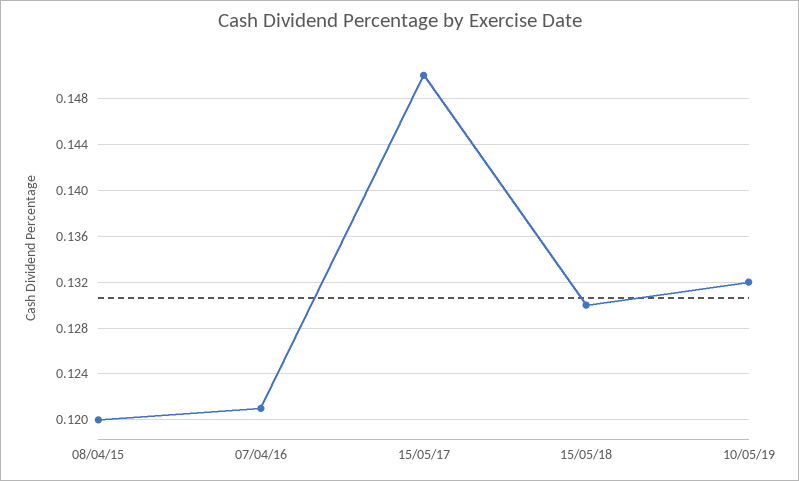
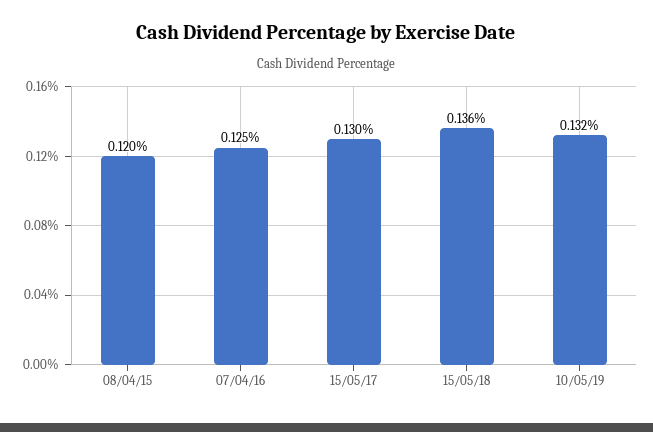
  {
    "08/04/15": 0.12,
-   "07/04/16": 0.121,
+   "07/04/16": 0.125,
-   "15/05/17": 0.15,
+   "15/05/17": 0.13,
-   "15/05/18": 0.13,
+   "15/05/18": 0.136,
    "10/05/19": 0.132
  }

